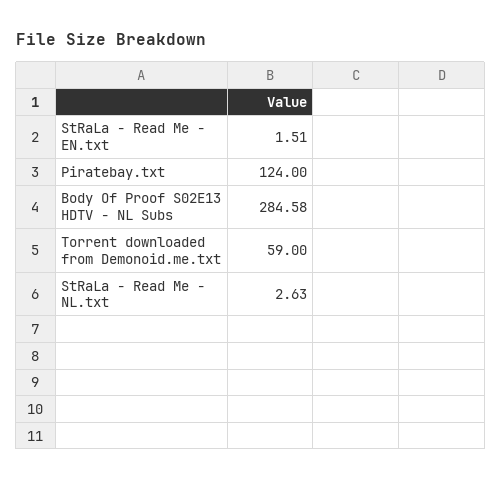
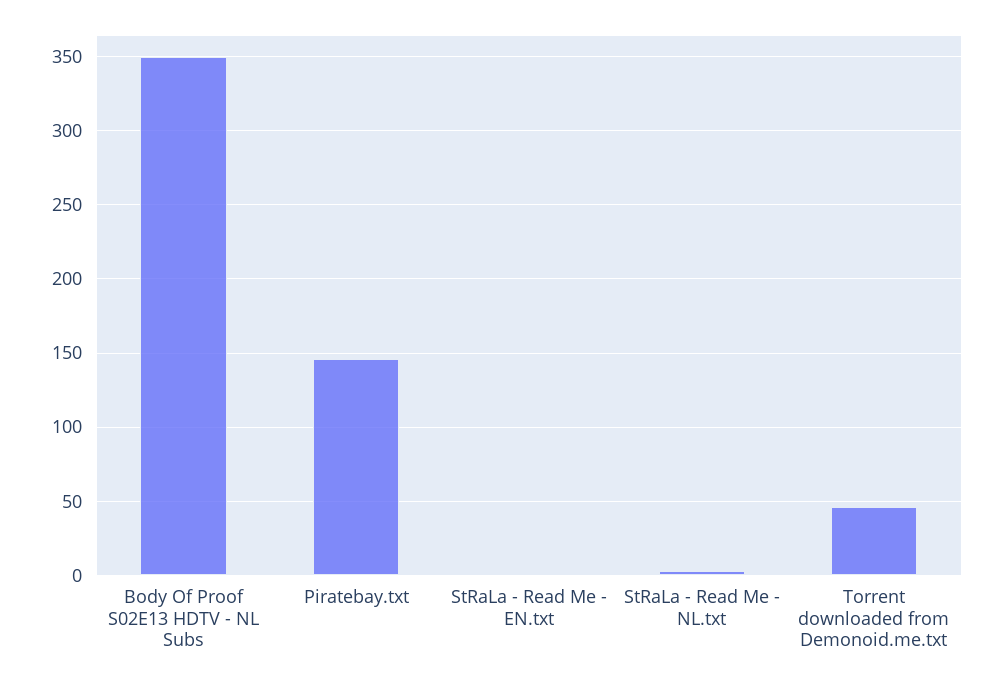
  {
    "StRaLa - Read Me - EN.txt": 1.51,
-   "Piratebay.txt": 124,
+   "Piratebay.txt": 145,
-   "Body Of Proof S02E13 HDTV - NL Subs": 284.58,
+   "Body Of Proof S02E13 HDTV - NL Subs": 350,
-   "Torrent downloaded from Demonoid.me.txt": 59,
+   "Torrent downloaded from Demonoid.me.txt": 45,
    "StRaLa - Read Me - NL.txt": 2.63
  }

